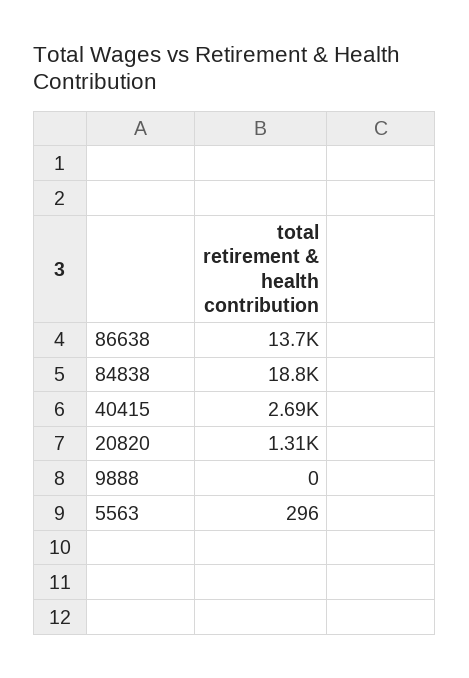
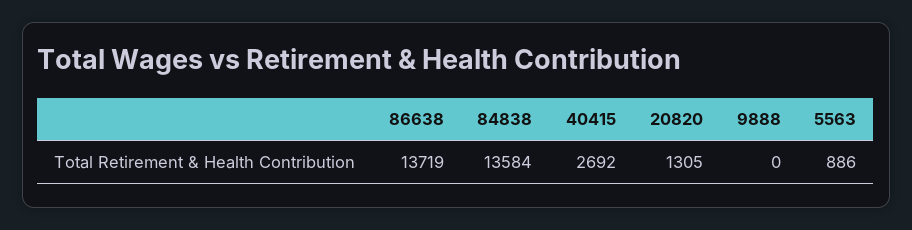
  {
    "86638": 13719,
-   "84838": 18800,
+   "84838": 13584,
    "40415": 2692,
    "20820": 1305,
    "9888": 0,
-   "5563": 296
+   "5563": 886
  }

